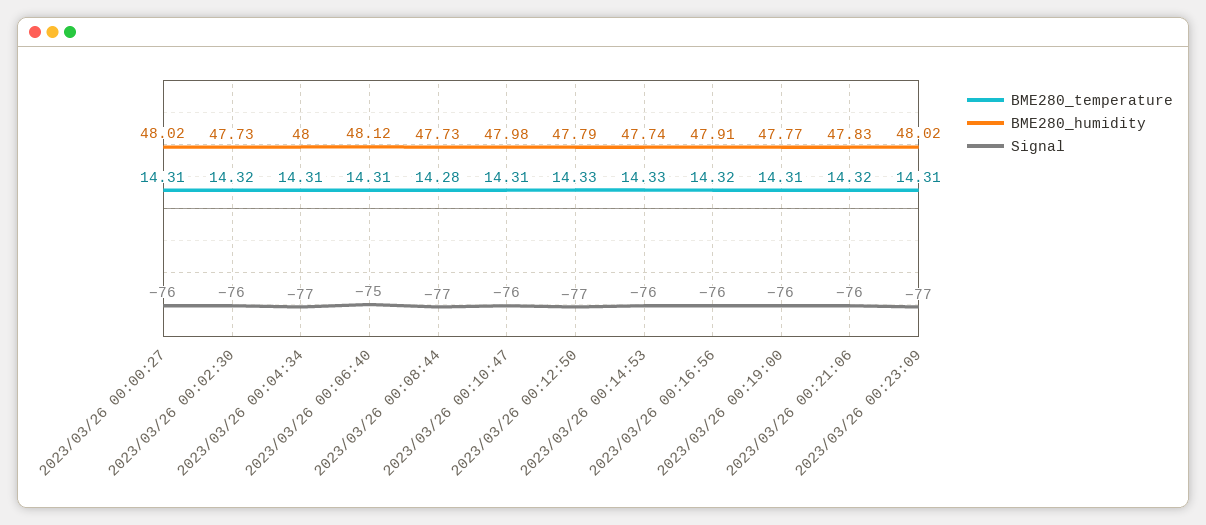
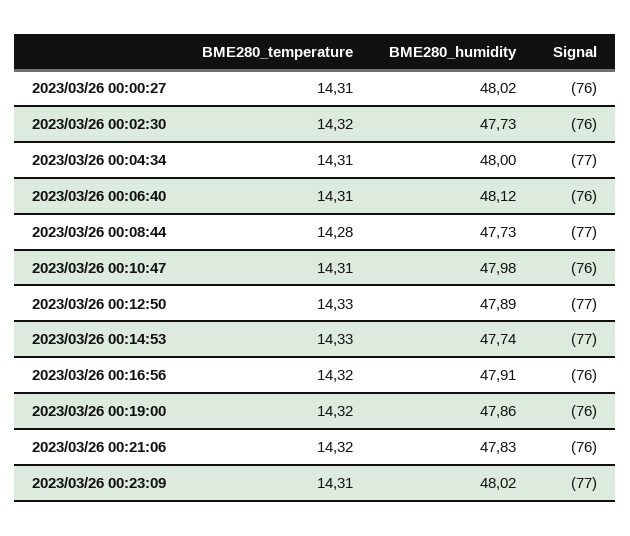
  {
    "BME280_temperature": {
      "2023/03/26 00:00:27": 14.31,
      "2023/03/26 00:02:30": 14.32,
      "2023/03/26 00:04:34": 14.31,
      "2023/03/26 00:06:40": 14.31,
      "2023/03/26 00:08:44": 14.28,
      "2023/03/26 00:10:47": 14.31,
      "2023/03/26 00:12:50": 14.33,
      "2023/03/26 00:14:53": 14.33,
      "2023/03/26 00:16:56": 14.32,
-     "2023/03/26 00:19:00": 14.31,
+     "2023/03/26 00:19:00": 14.32,
      "2023/03/26 00:21:06": 14.32,
      "2023/03/26 00:23:09": 14.31
    },
    "BME280_humidity": {
      "2023/03/26 00:00:27": 48.02,
      "2023/03/26 00:02:30": 47.73,
      "2023/03/26 00:04:34": 48,
      "2023/03/26 00:06:40": 48.12,
      "2023/03/26 00:08:44": 47.73,
      "2023/03/26 00:10:47": 47.98,
-     "2023/03/26 00:12:50": 47.79,
+     "2023/03/26 00:12:50": 47.89,
      "2023/03/26 00:14:53": 47.74,
      "2023/03/26 00:16:56": 47.91,
-     "2023/03/26 00:19:00": 47.77,
+     "2023/03/26 00:19:00": 47.86,
      "2023/03/26 00:21:06": 47.83,
      "2023/03/26 00:23:09": 48.02
    },
    "Signal": {
      "2023/03/26 00:00:27": -76,
      "2023/03/26 00:02:30": -76,
      "2023/03/26 00:04:34": -77,
-     "2023/03/26 00:06:40": -75,
+     "2023/03/26 00:06:40": -76,
      "2023/03/26 00:08:44": -77,
      "2023/03/26 00:10:47": -76,
      "2023/03/26 00:12:50": -77,
-     "2023/03/26 00:14:53": -76,
+     "2023/03/26 00:14:53": -77,
      "2023/03/26 00:16:56": -76,
      "2023/03/26 00:19:00": -76,
      "2023/03/26 00:21:06": -76,
      "2023/03/26 00:23:09": -77
    }
  }

